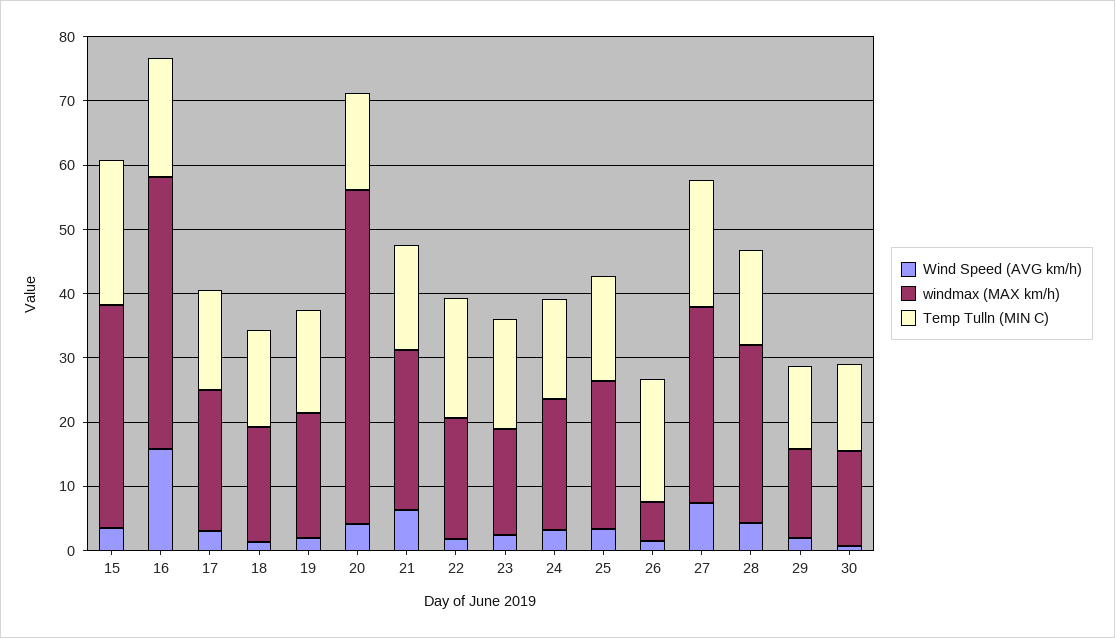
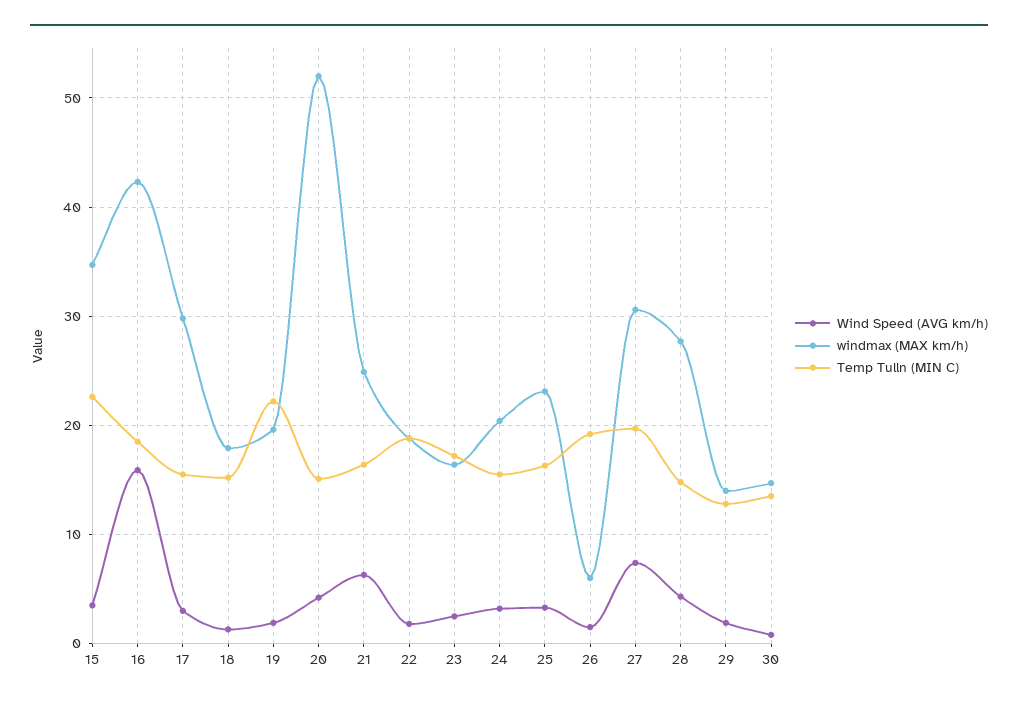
  {
    "Wind Speed (AVG km/h)": {
      "15": 4,
      "16": 16,
      "17": 3,
      "18": 1,
      "19": 2,
      "20": 4,
      "21": 6,
      "22": 2,
      "23": 3,
      "24": 3,
      "25": 3,
      "26": 2,
      "27": 7,
      "28": 4,
      "29": 2,
      "30": 1
    },
    "windmax (MAX km/h)": {
      "15": 35,
      "16": 42,
-     "17": 22,
+     "17": 30,
      "18": 18,
      "19": 20,
      "20": 52,
      "21": 25,
      "22": 19,
      "23": 16,
      "24": 20,
      "25": 23,
      "26": 6,
      "27": 31,
      "28": 28,
      "29": 14,
      "30": 15
    },
    "Temp Tulln (MIN C)": {
      "15": 23,
      "16": 19,
      "17": 16,
      "18": 15,
-     "19": 16,
+     "19": 22,
      "20": 15,
      "21": 16,
      "22": 19,
      "23": 17,
      "24": 16,
      "25": 16,
      "26": 19,
      "27": 20,
      "28": 15,
      "29": 13,
      "30": 14
    }
  }

